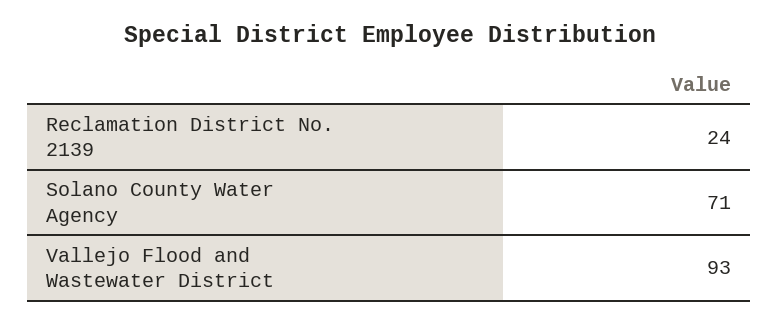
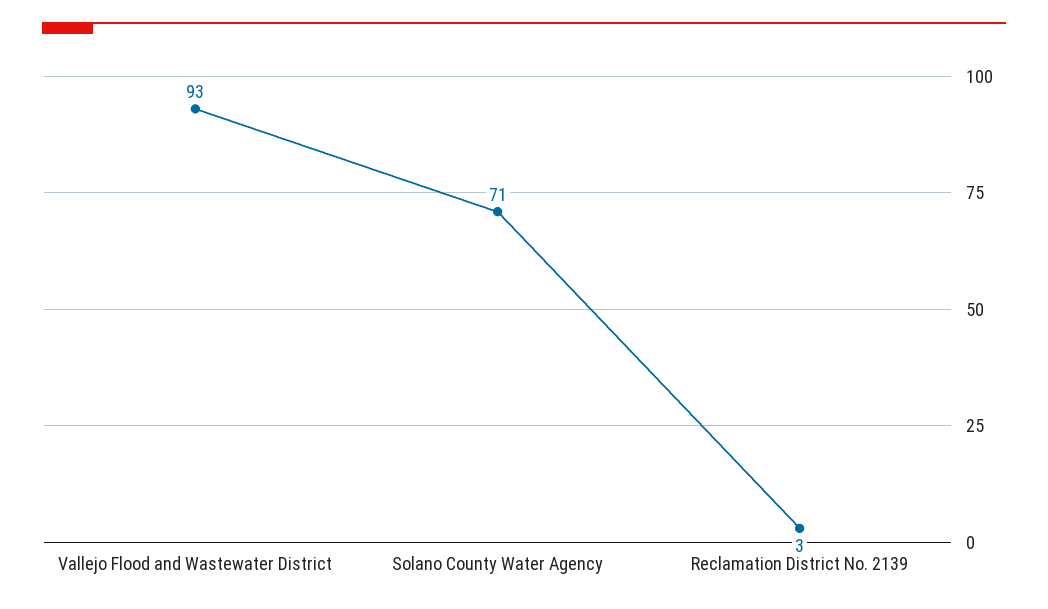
  {
-   "Reclamation District No. 2139": 24,
+   "Reclamation District No. 2139": 3,
    "Solano County Water Agency": 71,
    "Vallejo Flood and Wastewater District": 93
  }

